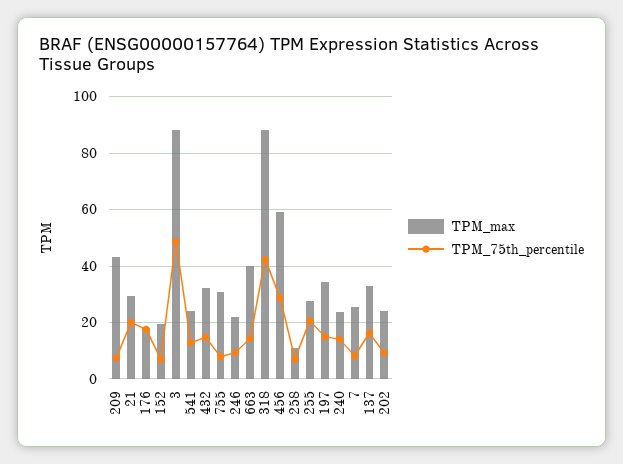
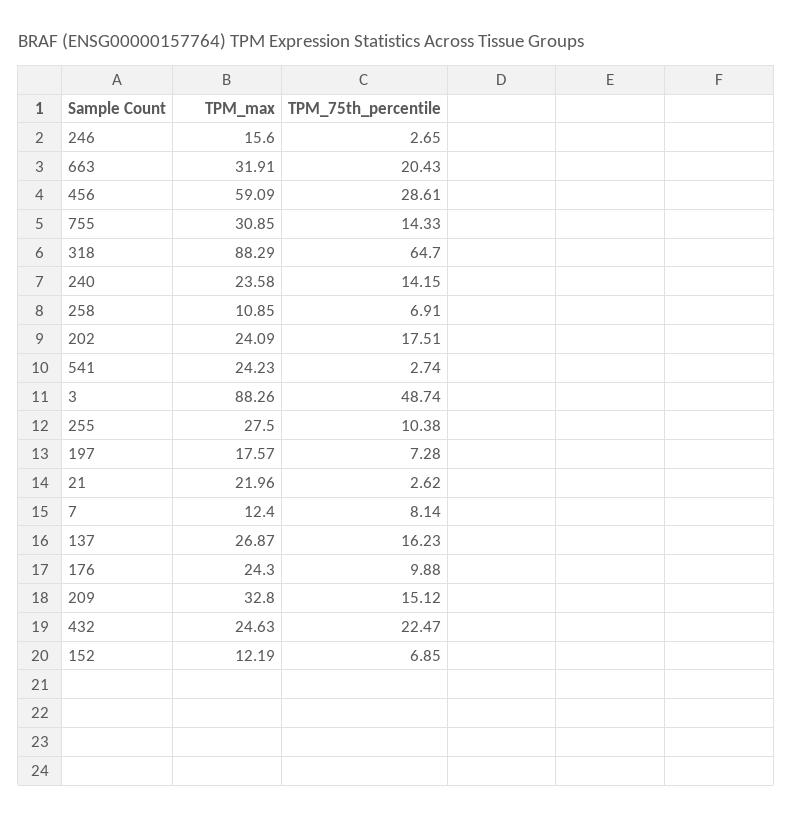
  {
    "TPM_max": {
-     "209": 42.5,
+     "209": 32.8,
-     "21": 30,
+     "21": 21.96,
-     "176": 17.5,
+     "176": 24.3,
-     "152": 20,
+     "152": 12.19,
      "3": 88.26,
      "541": 24.23,
-     "432": 32.5,
+     "432": 24.63,
      "755": 30.85,
-     "246": 22.5,
+     "246": 15.6,
-     "663": 40,
+     "663": 31.91,
      "318": 88.29,
      "456": 59.09,
      "258": 10.85,
      "255": 27.5,
-     "197": 35,
+     "197": 17.57,
      "240": 23.58,
-     "7": 25,
+     "7": 12.4,
-     "137": 32.5,
+     "137": 26.87,
      "202": 24.09
    },
    "TPM_75th_percentile": {
-     "209": 7.5,
+     "209": 15.12,
-     "21": 20,
+     "21": 2.62,
-     "176": 17.5,
+     "176": 9.88,
      "152": 6.85,
      "3": 48.74,
-     "541": 12.5,
+     "541": 2.74,
-     "432": 15,
+     "432": 22.47,
-     "755": 7.5,
+     "755": 14.33,
-     "246": 10,
+     "246": 2.65,
-     "663": 15,
+     "663": 20.43,
-     "318": 42.5,
+     "318": 64.7,
      "456": 28.61,
      "258": 6.91,
-     "255": 20,
+     "255": 10.38,
-     "197": 15,
+     "197": 7.28,
      "240": 14.15,
      "7": 8.14,
      "137": 16.23,
-     "202": 10
+     "202": 17.51
    }
  }

